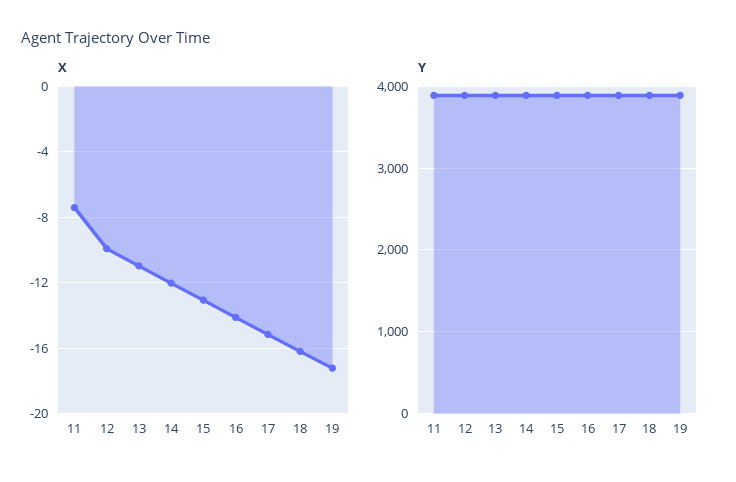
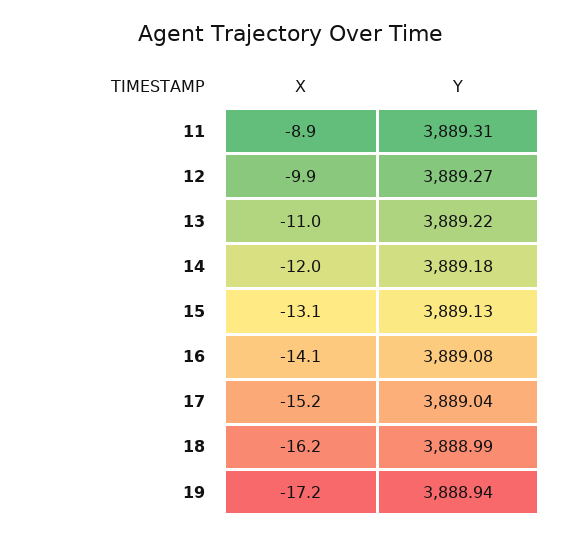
  {
    "X": {
-     "11": -7.5,
+     "11": -8.9,
      "12": -9.9,
      "13": -11,
      "14": -12,
      "15": -13.1,
      "16": -14.1,
      "17": -15.2,
      "18": -16.2,
      "19": -17.2
    },
    "Y": {
      "11": 3889.31,
      "12": 3889.27,
      "13": 3889.22,
      "14": 3889.18,
      "15": 3889.13,
      "16": 3889.08,
      "17": 3889.04,
      "18": 3888.99,
      "19": 3888.94
    }
  }

